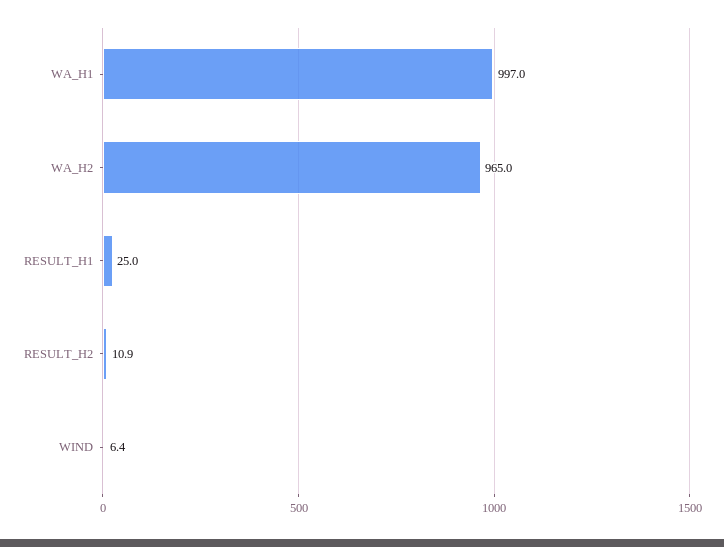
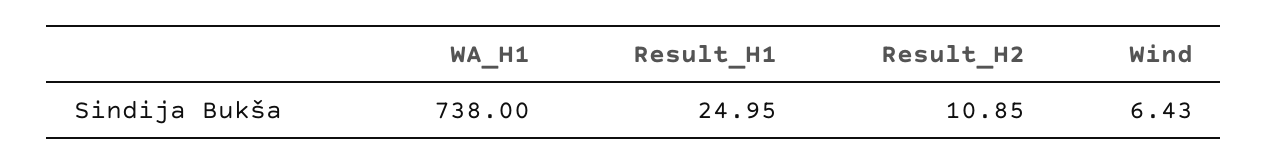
  {
-   "WA_H1": 997,
+   "WA_H1": 738,
-   "WA_H2": 965,
    "RESULT_H1": 24.95,
    "RESULT_H2": 10.85,
    "WIND": 6.43
  }

